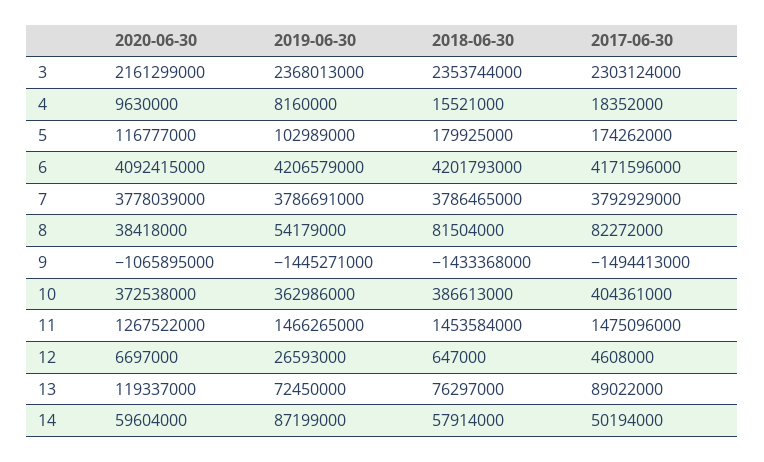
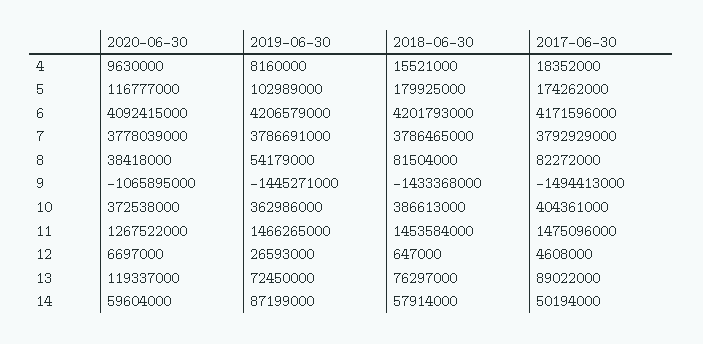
  {
    "2020-06-30": {
-     "3": 2161299000,
      "4": 9630000,
      "5": 116777000,
      "6": 4092415000,
      "7": 3778039000,
      "8": 38418000,
      "9": -1065895000,
      "10": 372538000,
      "11": 1267522000,
      "12": 6697000,
      "13": 119337000,
      "14": 59604000
    },
    "2019-06-30": {
-     "3": 2368013000,
      "4": 8160000,
      "5": 102989000,
      "6": 4206579000,
      "7": 3786691000,
      "8": 54179000,
      "9": -1445271000,
      "10": 362986000,
      "11": 1466265000,
      "12": 26593000,
      "13": 72450000,
      "14": 87199000
    },
    "2018-06-30": {
-     "3": 2353744000,
      "4": 15521000,
      "5": 179925000,
      "6": 4201793000,
      "7": 3786465000,
      "8": 81504000,
      "9": -1433368000,
      "10": 386613000,
      "11": 1453584000,
      "12": 647000,
      "13": 76297000,
      "14": 57914000
    },
    "2017-06-30": {
-     "3": 2303124000,
      "4": 18352000,
      "5": 174262000,
      "6": 4171596000,
      "7": 3792929000,
      "8": 82272000,
      "9": -1494413000,
      "10": 404361000,
      "11": 1475096000,
      "12": 4608000,
      "13": 89022000,
      "14": 50194000
    }
  }

